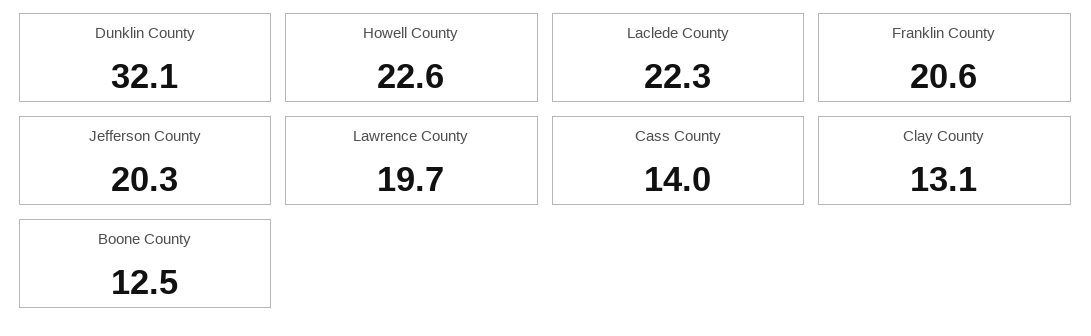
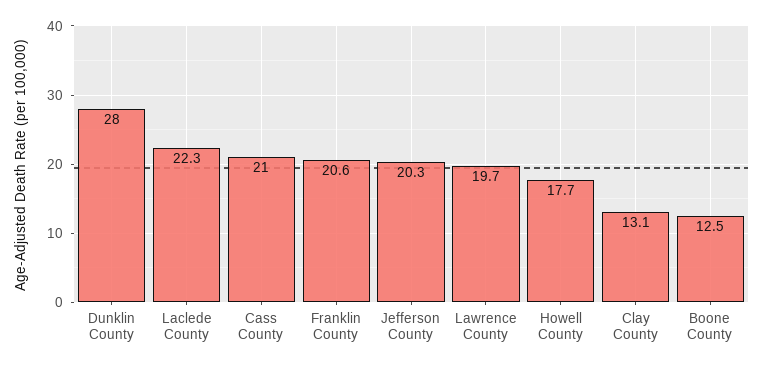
  {
-   "Dunklin County": 32.1,
+   "Dunklin County": 28,
-   "Howell County": 22.6,
+   "Howell County": 17.7,
    "Laclede County": 22.3,
    "Franklin County": 20.6,
    "Jefferson County": 20.3,
    "Lawrence County": 19.7,
-   "Cass County": 14,
+   "Cass County": 21,
    "Clay County": 13.1,
    "Boone County": 12.5
  }

